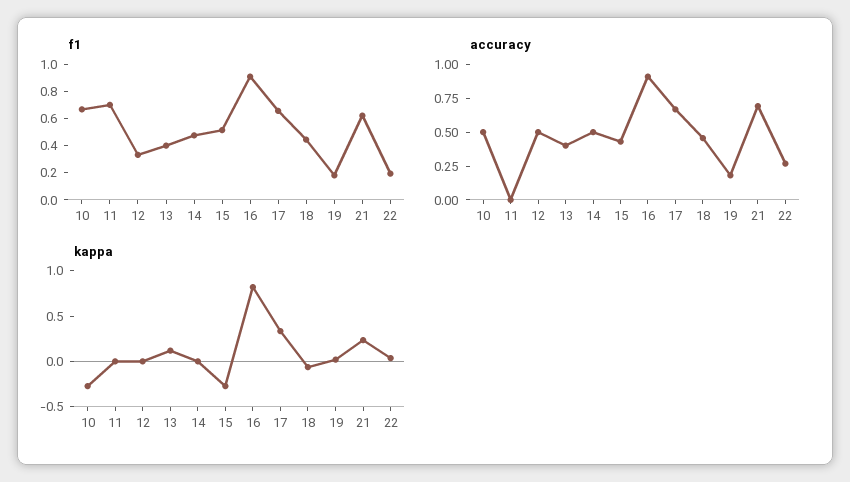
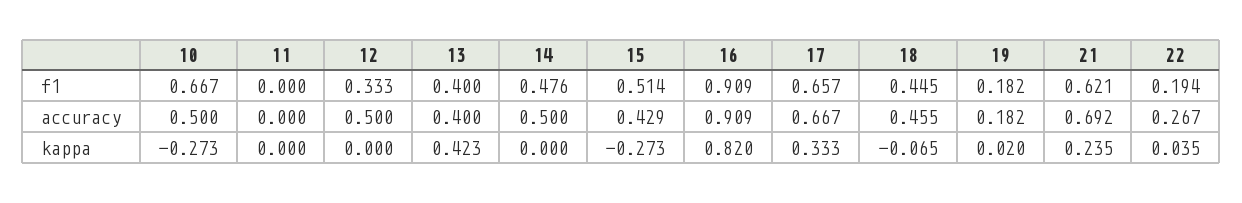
  {
    "f1": {
      "10": 0.667,
-     "11": 0.7,
+     "11": 0,
      "12": 0.333,
      "13": 0.4,
      "14": 0.476,
      "15": 0.514,
      "16": 0.909,
      "17": 0.657,
      "18": 0.445,
      "19": 0.182,
      "21": 0.621,
      "22": 0.194
    },
    "accuracy": {
      "10": 0.5,
      "11": 0,
      "12": 0.5,
      "13": 0.4,
      "14": 0.5,
      "15": 0.429,
      "16": 0.909,
      "17": 0.667,
      "18": 0.455,
      "19": 0.182,
      "21": 0.692,
      "22": 0.267
    },
    "kappa": {
      "10": -0.273,
      "11": 0,
      "12": 0,
-     "13": 0.1,
+     "13": 0.423,
      "14": 0,
      "15": -0.273,
      "16": 0.82,
      "17": 0.333,
      "18": -0.065,
      "19": 0.02,
      "21": 0.235,
      "22": 0.035
    }
  }

